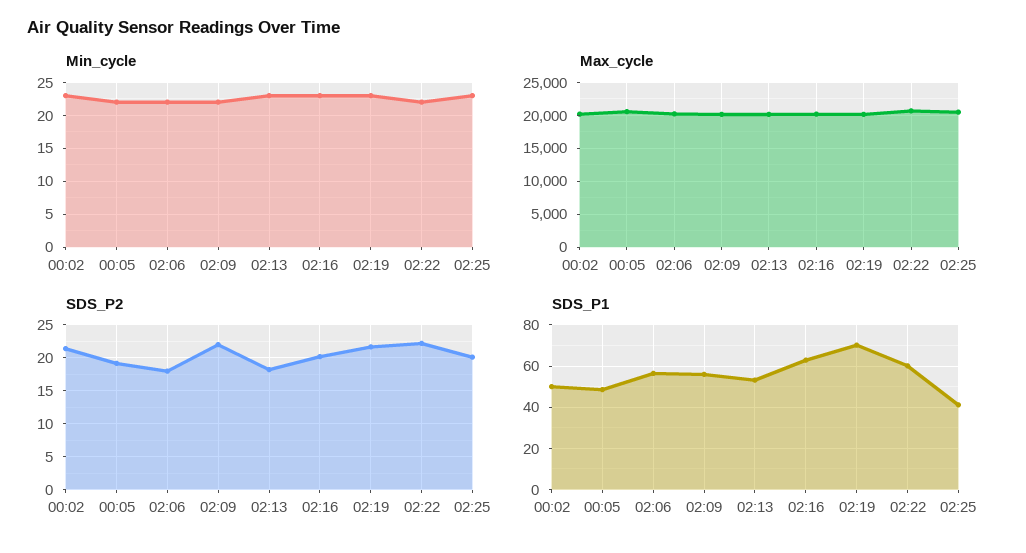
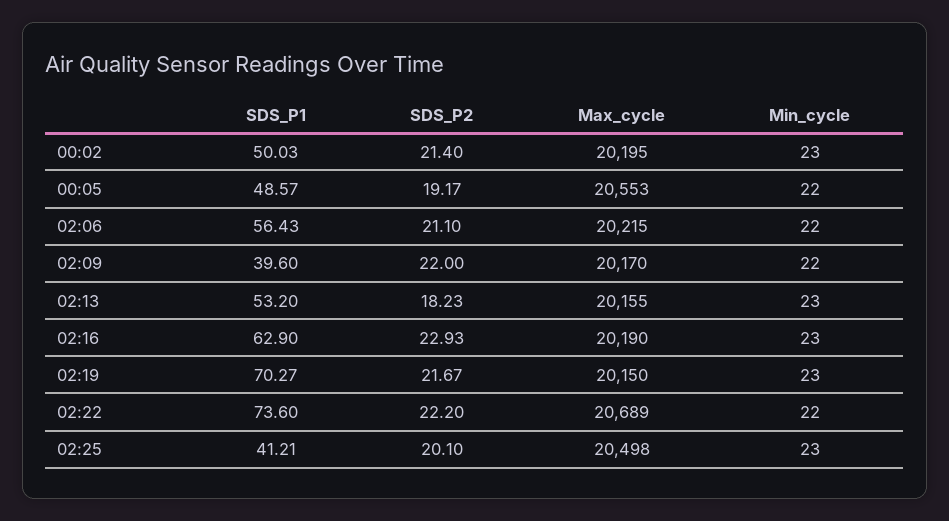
  {
    "Min_cycle": {
      "00:02": 23,
      "00:05": 22,
      "02:06": 22,
      "02:09": 22,
      "02:13": 23,
      "02:16": 23,
      "02:19": 23,
      "02:22": 22,
      "02:25": 23
    },
    "Max_cycle": {
      "00:02": 20195,
      "00:05": 20553,
      "02:06": 20215,
      "02:09": 20170,
      "02:13": 20155,
      "02:16": 20190,
      "02:19": 20150,
      "02:22": 20689,
      "02:25": 20498
    },
    "SDS_P2": {
      "00:02": 21.4,
      "00:05": 19.17,
-     "02:06": 18,
+     "02:06": 21.1,
      "02:09": 22,
      "02:13": 18.23,
-     "02:16": 20,
+     "02:16": 22.93,
      "02:19": 21.67,
      "02:22": 22.2,
      "02:25": 20.1
    },
    "SDS_P1": {
      "00:02": 50.03,
      "00:05": 48.57,
      "02:06": 56.43,
-     "02:09": 55,
+     "02:09": 39.6,
      "02:13": 53.2,
      "02:16": 62.9,
      "02:19": 70.27,
-     "02:22": 60,
+     "02:22": 73.6,
      "02:25": 41.21
    }
  }

